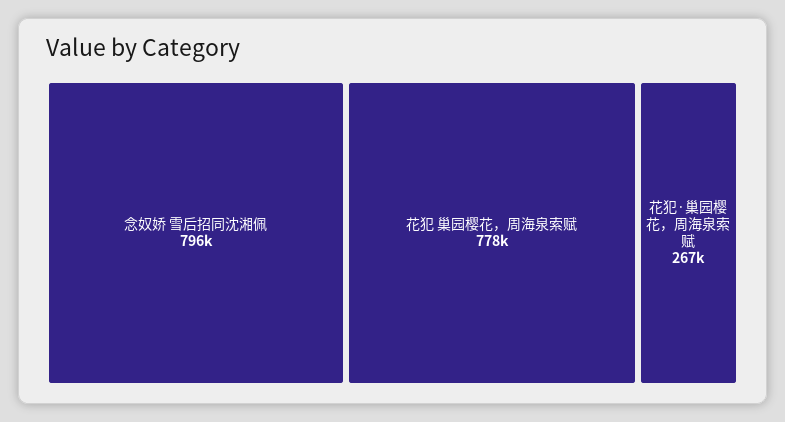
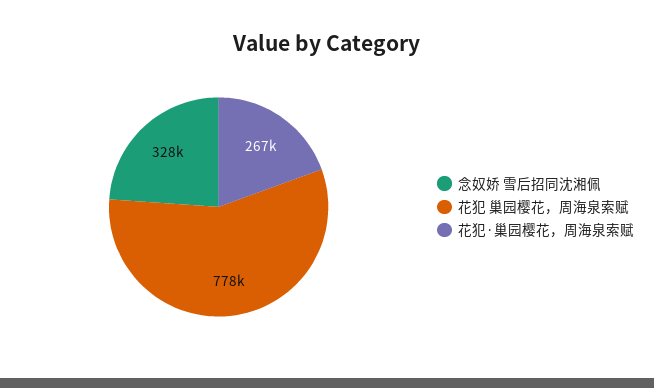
  {
-   "念奴娇 雪后招同沈湘佩": 796000,
+   "念奴娇 雪后招同沈湘佩": 328000,
    "花犯 巢园樱花，周海泉索赋": 778000,
    "花犯·巢园樱花，周海泉索赋": 267000
  }

